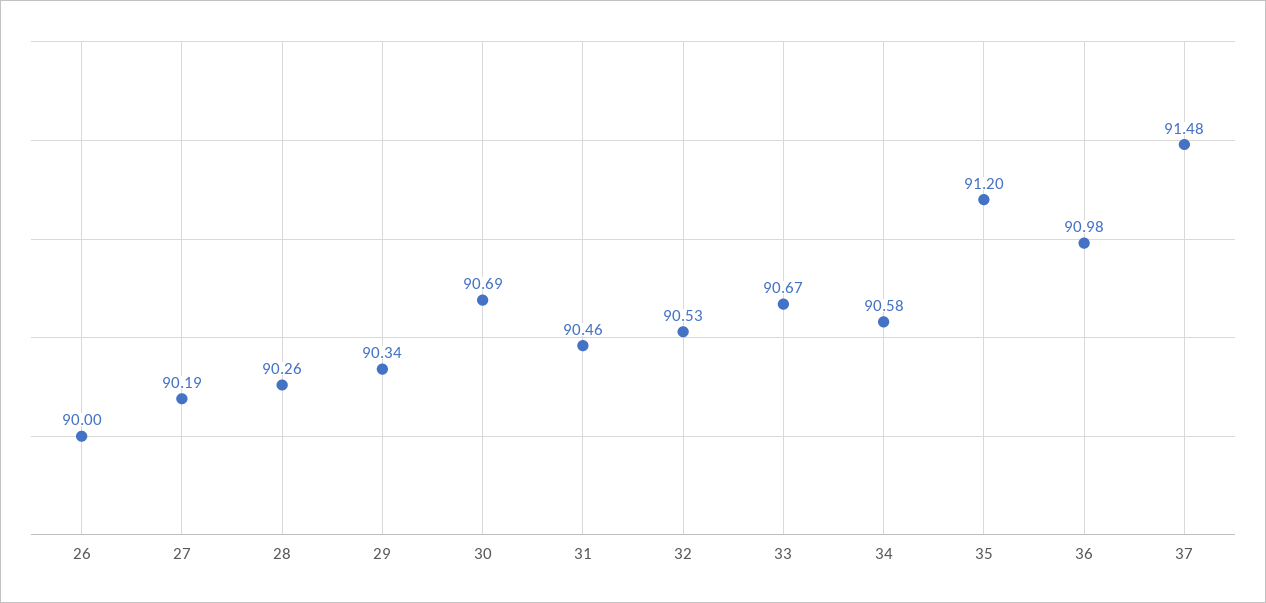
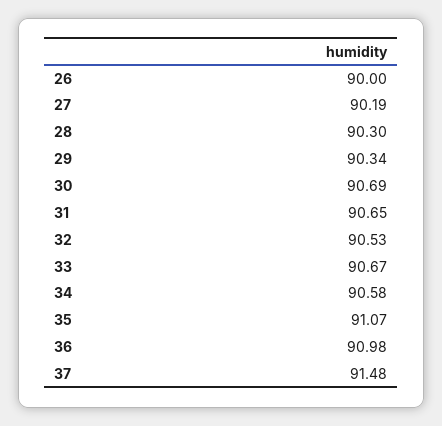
  {
    "26": 90,
    "27": 90.19,
-   "28": 90.26,
+   "28": 90.3,
    "29": 90.34,
    "30": 90.69,
-   "31": 90.46,
+   "31": 90.65,
    "32": 90.53,
    "33": 90.67,
    "34": 90.58,
-   "35": 91.2,
+   "35": 91.07,
    "36": 90.98,
    "37": 91.48
  }

